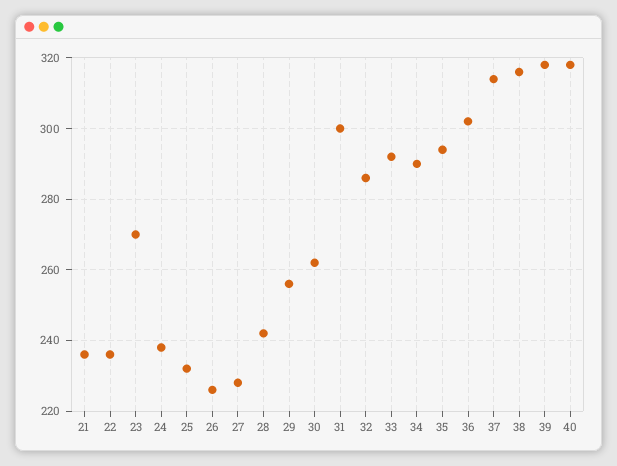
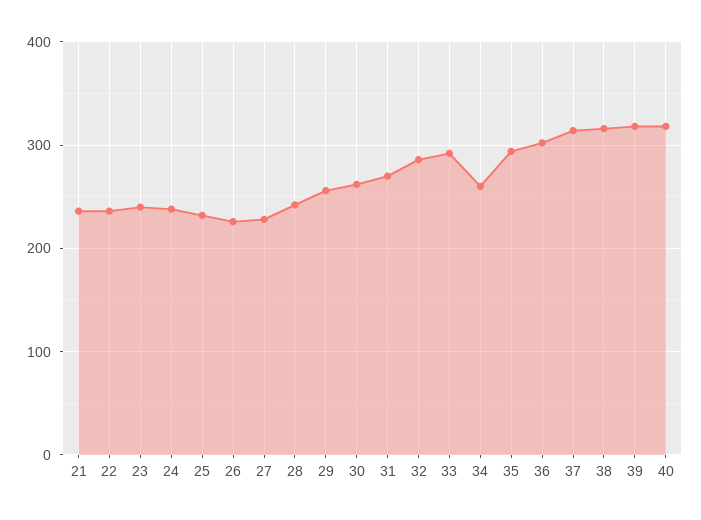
  {
    "21": 235,
    "22": 235,
-   "23": 270,
+   "23": 240,
    "24": 240,
    "25": 230,
    "26": 225,
    "27": 230,
    "28": 240,
    "29": 255,
    "30": 260,
-   "31": 300,
+   "31": 270,
    "32": 285,
    "33": 290,
-   "34": 290,
+   "34": 260,
    "35": 295,
    "36": 300,
    "37": 315,
    "38": 315,
    "39": 320,
    "40": 320
  }

